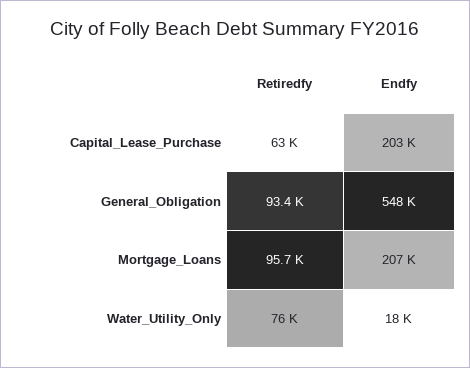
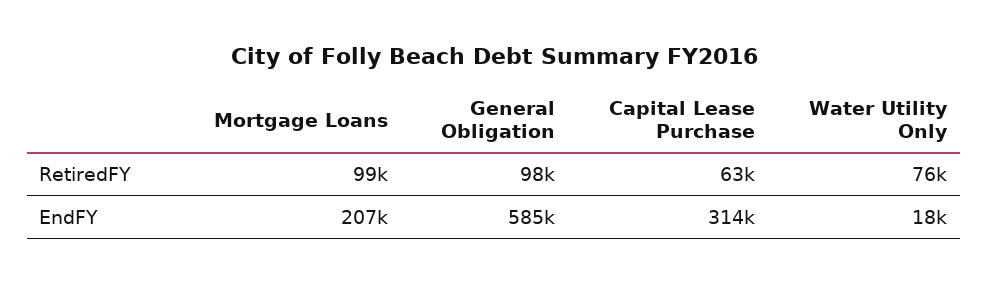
  {
    "Retiredfy": {
      "Capital_Lease_Purchase": 63000,
-     "General_Obligation": 93400,
+     "General_Obligation": 98000,
-     "Mortgage_Loans": 95700,
+     "Mortgage_Loans": 99000,
      "Water_Utility_Only": 76000
    },
    "Endfy": {
-     "Capital_Lease_Purchase": 203000,
+     "Capital_Lease_Purchase": 314000,
-     "General_Obligation": 548000,
+     "General_Obligation": 585000,
      "Mortgage_Loans": 207000,
      "Water_Utility_Only": 18000
    }
  }

